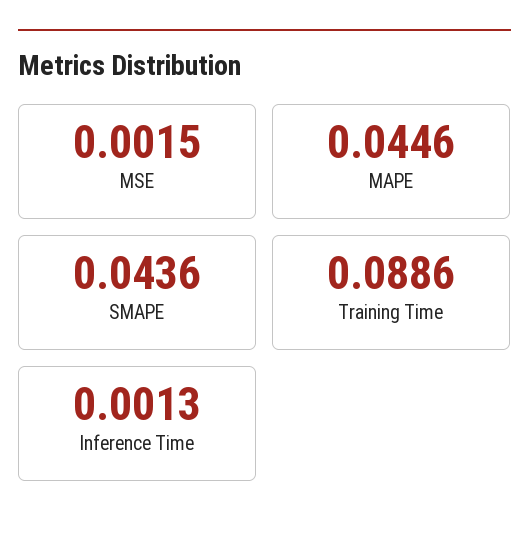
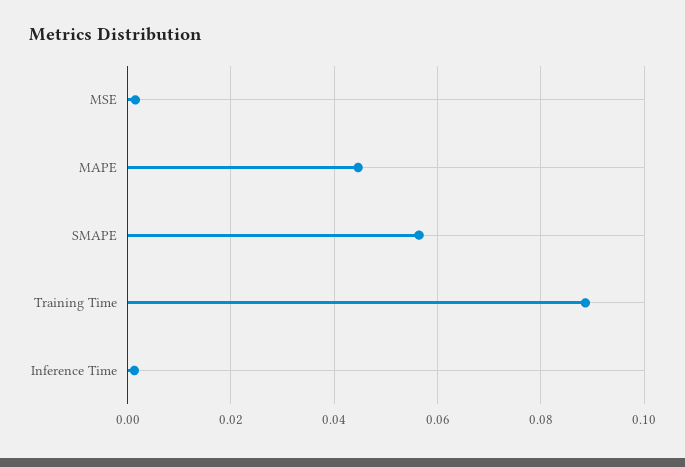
  {
    "MSE": 0.0015,
    "MAPE": 0.0446,
-   "SMAPE": 0.0436,
+   "SMAPE": 0.056,
    "Training Time": 0.0886,
    "Inference Time": 0.0013
  }

